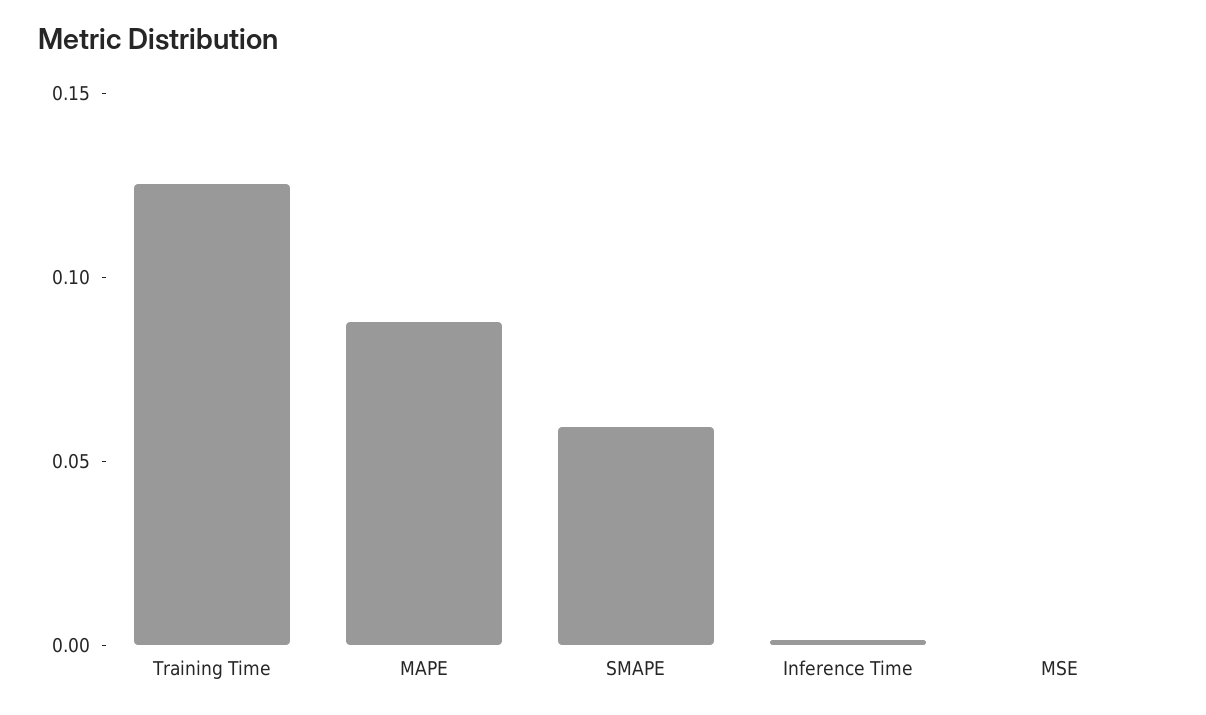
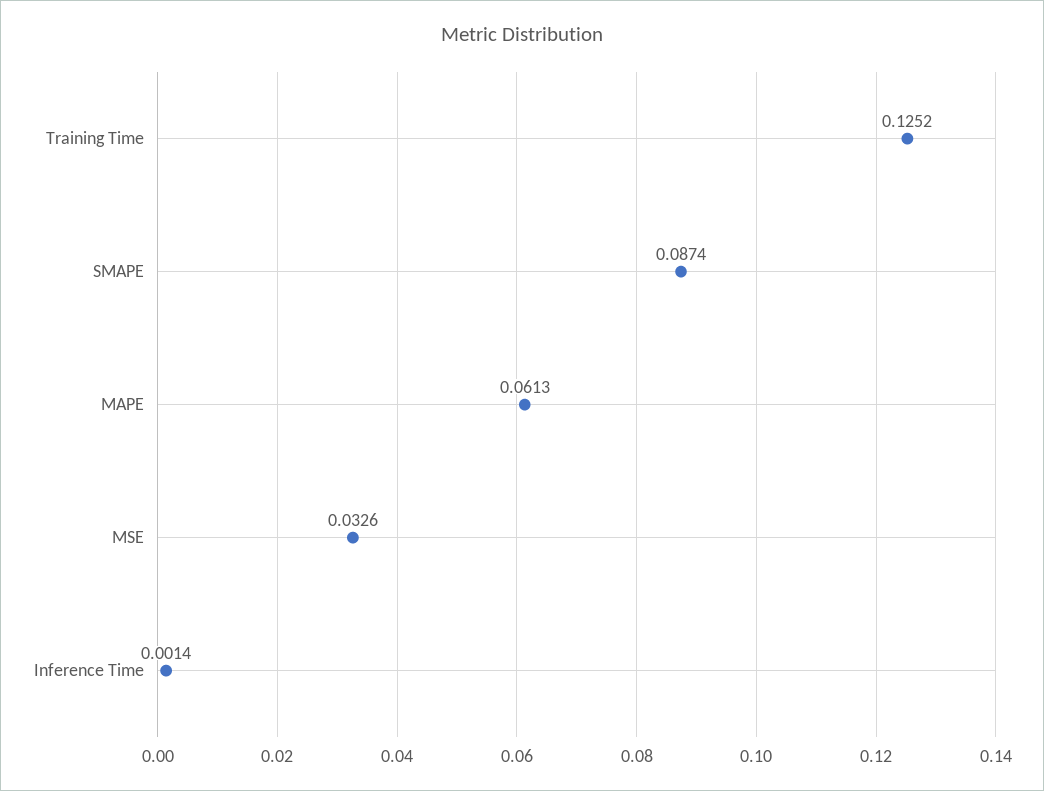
  {
    "Training Time": 0.1252,
-   "MAPE": 0.09,
+   "MAPE": 0.0613,
-   "SMAPE": 0.06,
+   "SMAPE": 0.0874,
    "Inference Time": 0.0014,
-   "MSE": 0
+   "MSE": 0.0326
  }

